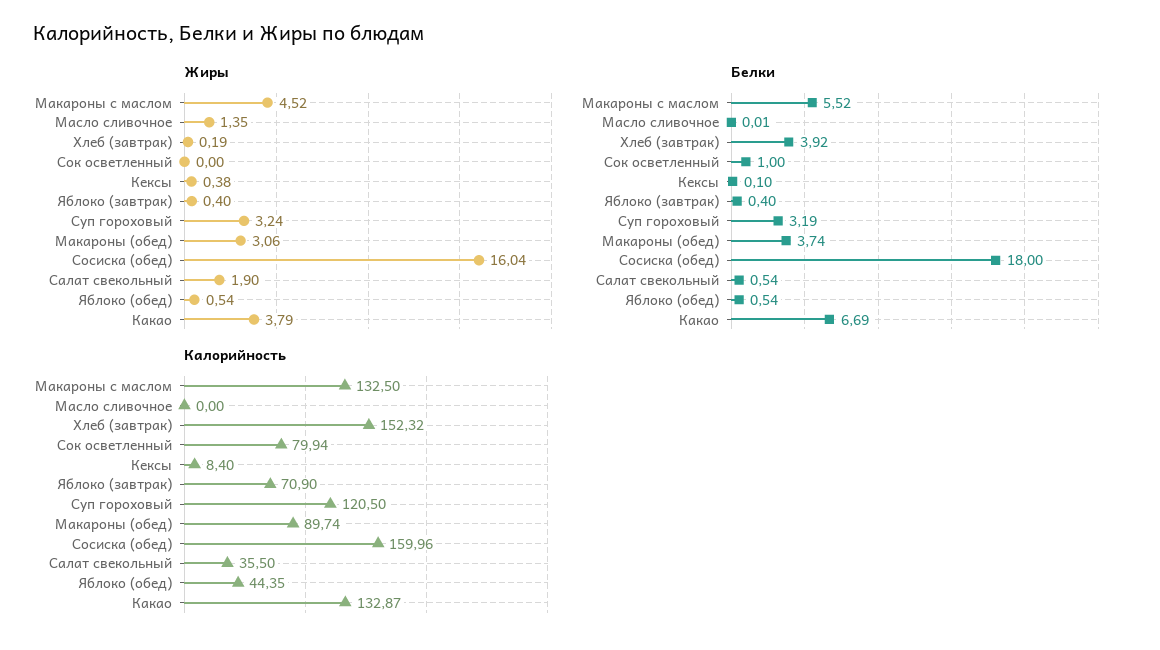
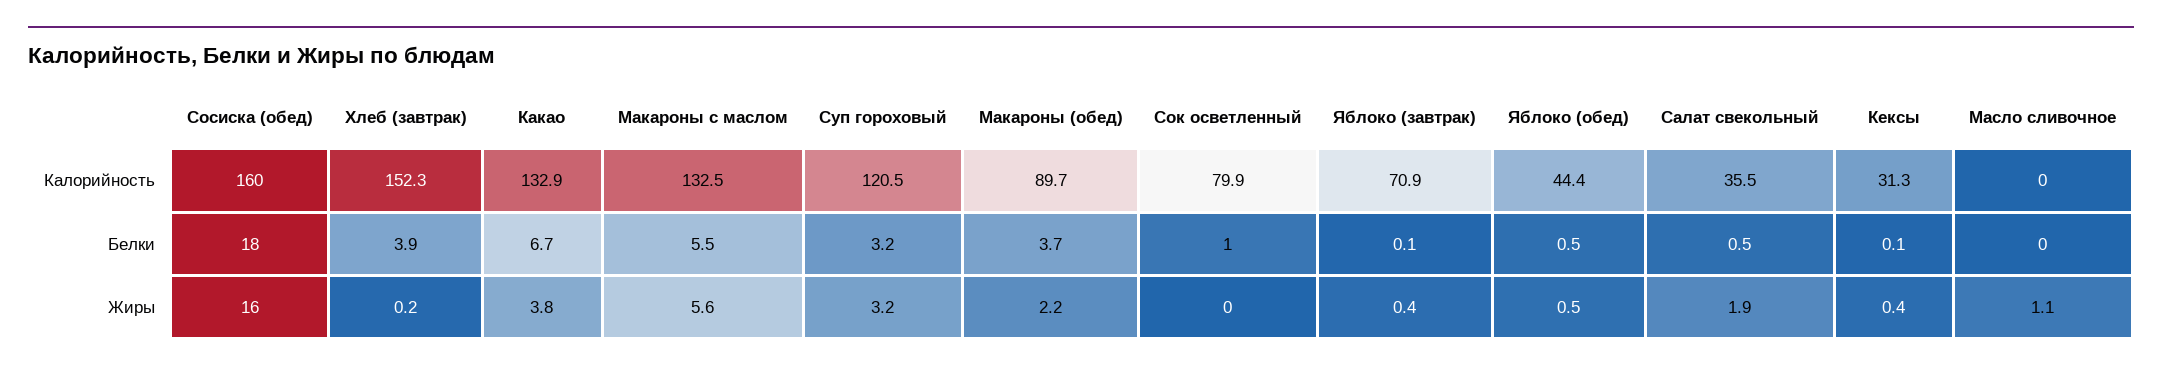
  {
    "Жиры": {
-     "Макароны с маслом": 4.52,
+     "Макароны с маслом": 5.6,
-     "Масло сливочное": 1.35,
+     "Масло сливочное": 1.1,
      "Хлеб (завтрак)": 0.19,
      "Сок осветленный": 0,
      "Кексы": 0.38,
      "Яблоко (завтрак)": 0.4,
      "Суп гороховый": 3.24,
-     "Макароны (обед)": 3.06,
+     "Макароны (обед)": 2.2,
      "Сосиска (обед)": 16.04,
      "Салат свекольный": 1.9,
      "Яблоко (обед)": 0.54,
      "Какао": 3.79
    },
    "Белки": {
      "Макароны с маслом": 5.52,
      "Масло сливочное": 0.01,
      "Хлеб (завтрак)": 3.92,
      "Сок осветленный": 1,
      "Кексы": 0.1,
-     "Яблоко (завтрак)": 0.4,
+     "Яблоко (завтрак)": 0.1,
      "Суп гороховый": 3.19,
      "Макароны (обед)": 3.74,
      "Сосиска (обед)": 18,
      "Салат свекольный": 0.54,
      "Яблоко (обед)": 0.54,
      "Какао": 6.69
    },
    "Калорийность": {
      "Макароны с маслом": 132.5,
      "Масло сливочное": 0,
      "Хлеб (завтрак)": 152.32,
      "Сок осветленный": 79.94,
-     "Кексы": 8.4,
+     "Кексы": 31.3,
      "Яблоко (завтрак)": 70.9,
      "Суп гороховый": 120.5,
      "Макароны (обед)": 89.74,
      "Сосиска (обед)": 159.96,
      "Салат свекольный": 35.5,
      "Яблоко (обед)": 44.35,
      "Какао": 132.87
    }
  }

